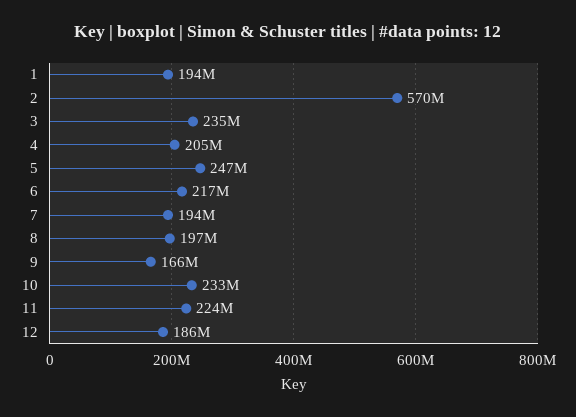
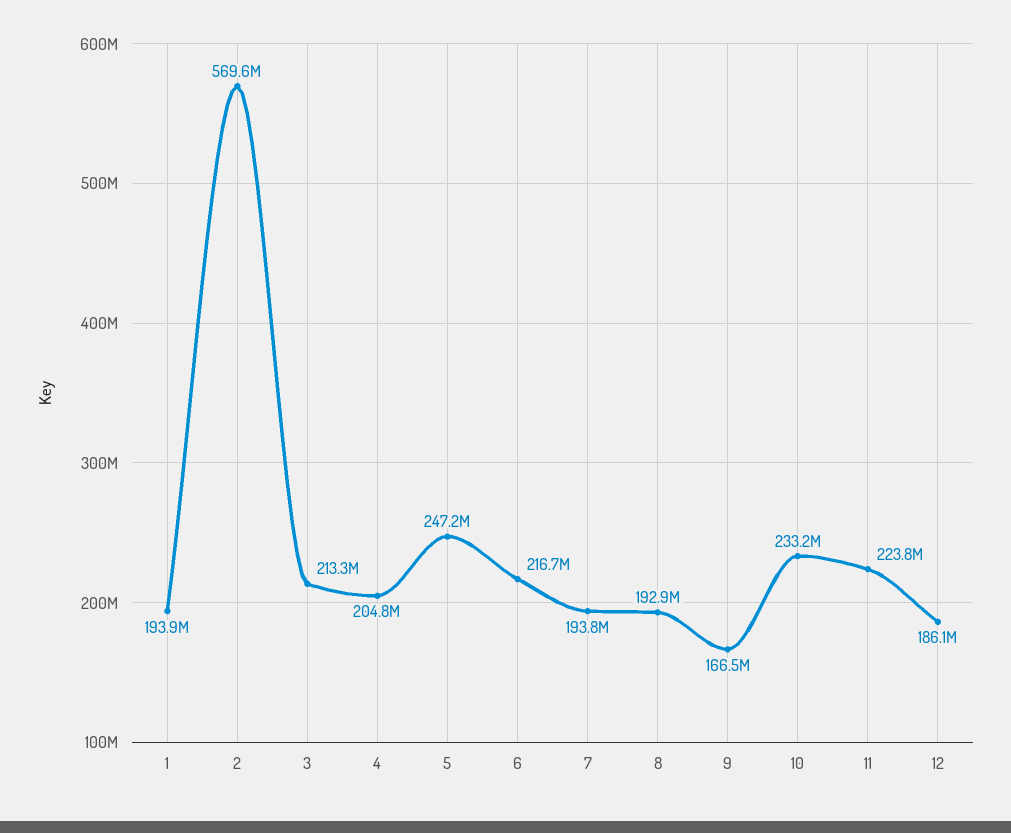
  {
    "1": 193900000,
    "2": 569600000,
-   "3": 235000000,
+   "3": 213300000,
    "4": 204800000,
    "5": 247200000,
    "6": 216700000,
    "7": 193800000,
-   "8": 197000000,
+   "8": 192900000,
    "9": 166500000,
    "10": 233200000,
    "11": 223800000,
    "12": 186100000
  }

